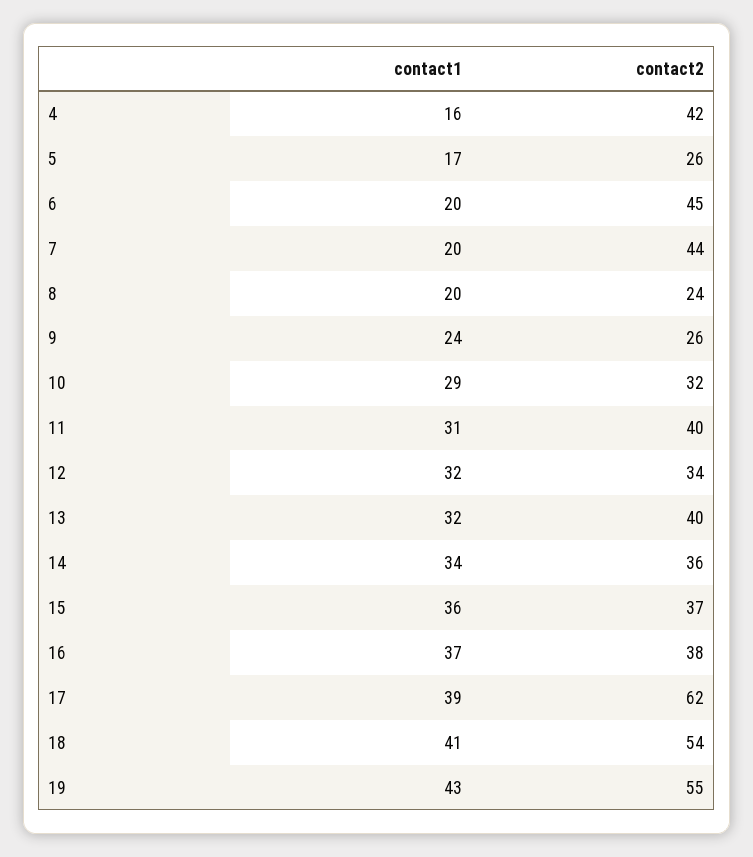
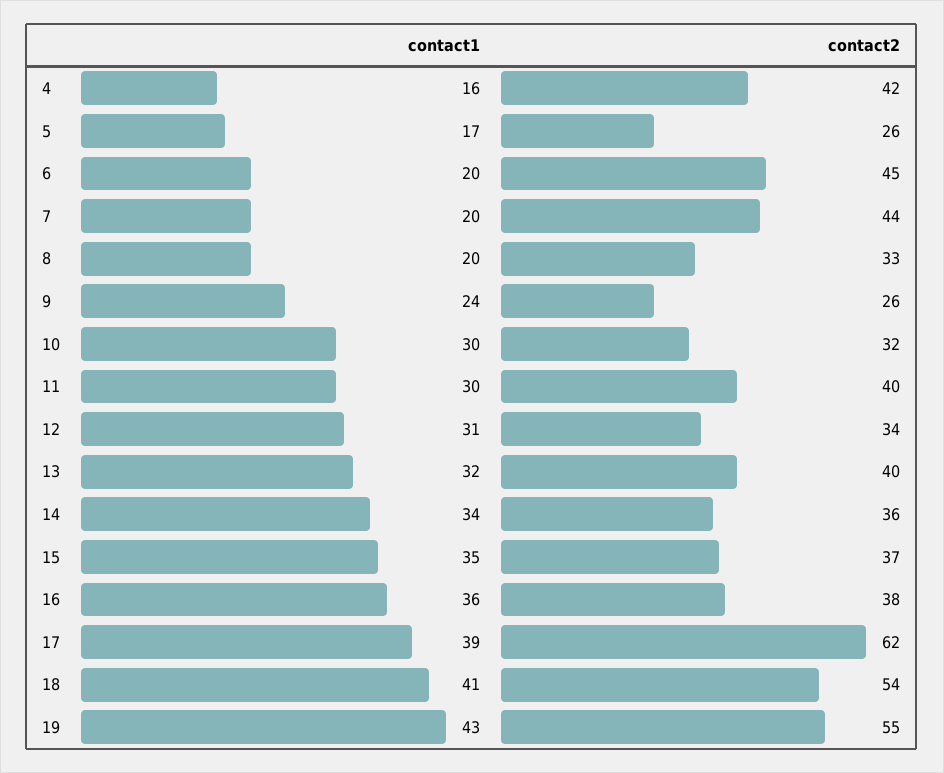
  {
    "contact1": {
      "4": 16,
      "5": 17,
      "6": 20,
      "7": 20,
      "8": 20,
      "9": 24,
-     "10": 29,
+     "10": 30,
-     "11": 31,
+     "11": 30,
-     "12": 32,
+     "12": 31,
      "13": 32,
      "14": 34,
-     "15": 36,
+     "15": 35,
-     "16": 37,
+     "16": 36,
      "17": 39,
      "18": 41,
      "19": 43
    },
    "contact2": {
      "4": 42,
      "5": 26,
      "6": 45,
      "7": 44,
-     "8": 24,
+     "8": 33,
      "9": 26,
      "10": 32,
      "11": 40,
      "12": 34,
      "13": 40,
      "14": 36,
      "15": 37,
      "16": 38,
      "17": 62,
      "18": 54,
      "19": 55
    }
  }

